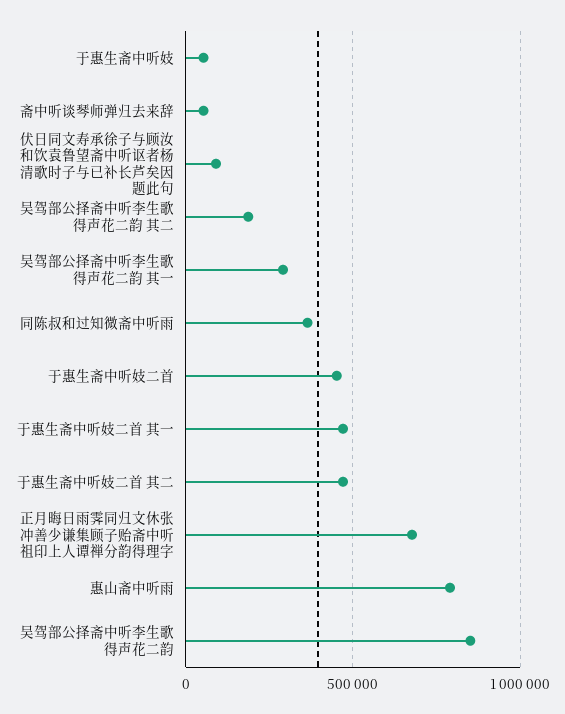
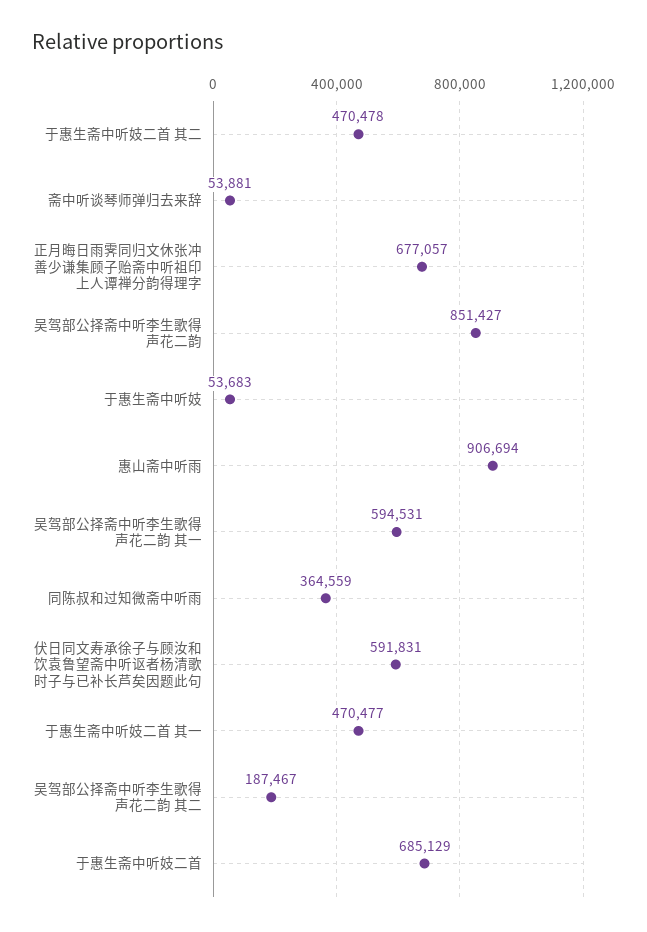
  {
    "于惠生斋中听妓": 53683,
    "斋中听谈琴师弹归去来辞": 53881,
-   "伏日同文寿承徐子与顾汝和饮袁鲁望斋中听讴者杨清歌时子与已补长芦矣因题此句": 100000,
+   "伏日同文寿承徐子与顾汝和饮袁鲁望斋中听讴者杨清歌时子与已补长芦矣因题此句": 591831,
    "吴驾部公择斋中听李生歌得声花二韵 其二": 187467,
-   "吴驾部公择斋中听李生歌得声花二韵 其一": 300000,
+   "吴驾部公择斋中听李生歌得声花二韵 其一": 594531,
    "同陈叔和过知微斋中听雨": 364559,
-   "于惠生斋中听妓二首": 450000,
+   "于惠生斋中听妓二首": 685129,
    "于惠生斋中听妓二首 其一": 470477,
    "于惠生斋中听妓二首 其二": 470478,
    "正月晦日雨霁同归文休张冲善少谦集顾子贻斋中听祖印上人谭禅分韵得理字": 677057,
-   "惠山斋中听雨": 800000,
+   "惠山斋中听雨": 906694,
    "吴驾部公择斋中听李生歌得声花二韵": 851427
  }

